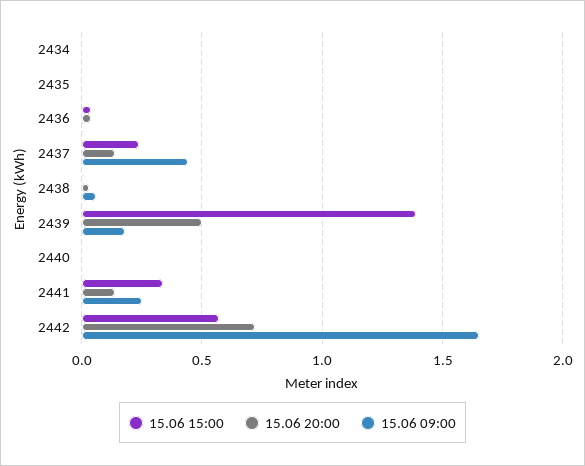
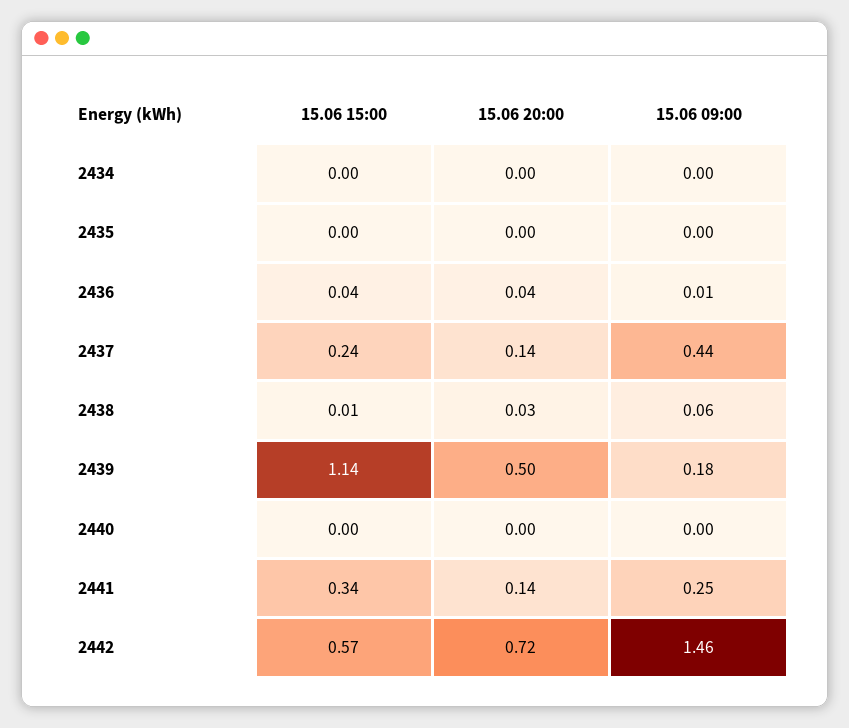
  {
    "15.06 15:00": {
      "2434": 0,
      "2435": 0,
      "2436": 0.04,
      "2437": 0.24,
      "2438": 0.01,
-     "2439": 1.4,
+     "2439": 1.14,
      "2440": 0,
      "2441": 0.34,
      "2442": 0.57
    },
    "15.06 20:00": {
      "2434": 0,
      "2435": 0,
      "2436": 0.04,
      "2437": 0.14,
      "2438": 0.03,
      "2439": 0.5,
      "2440": 0,
      "2441": 0.14,
      "2442": 0.72
    },
    "15.06 09:00": {
      "2434": 0,
      "2435": 0,
      "2436": 0.01,
      "2437": 0.44,
      "2438": 0.06,
      "2439": 0.18,
      "2440": 0,
      "2441": 0.25,
-     "2442": 1.65
+     "2442": 1.46
    }
  }

